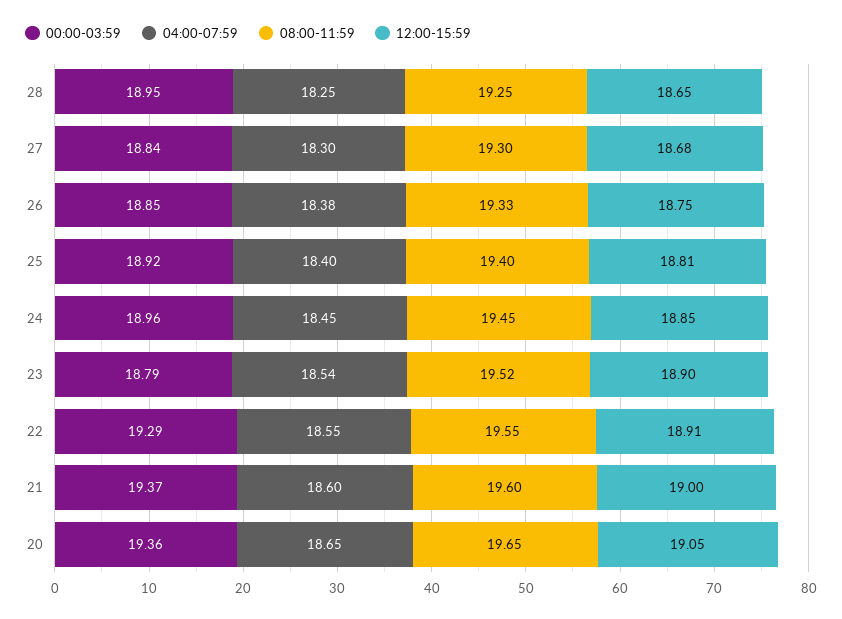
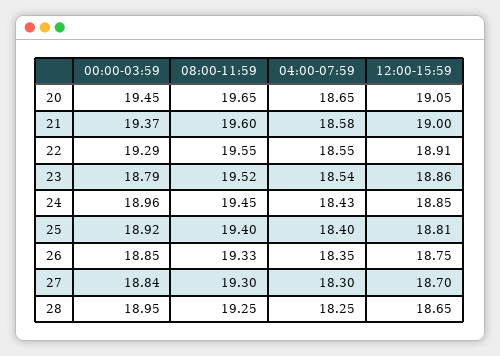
  {
    "00:00-03:59": {
      "28": 18.95,
      "27": 18.84,
      "26": 18.85,
      "25": 18.92,
      "24": 18.96,
      "23": 18.79,
      "22": 19.29,
      "21": 19.37,
-     "20": 19.36
+     "20": 19.45
    },
    "04:00-07:59": {
      "28": 18.25,
      "27": 18.3,
-     "26": 18.38,
+     "26": 18.35,
      "25": 18.4,
-     "24": 18.45,
+     "24": 18.43,
      "23": 18.54,
      "22": 18.55,
-     "21": 18.6,
+     "21": 18.58,
      "20": 18.65
    },
    "08:00-11:59": {
      "28": 19.25,
      "27": 19.3,
      "26": 19.33,
      "25": 19.4,
      "24": 19.45,
      "23": 19.52,
      "22": 19.55,
      "21": 19.6,
      "20": 19.65
    },
    "12:00-15:59": {
      "28": 18.65,
-     "27": 18.68,
+     "27": 18.7,
      "26": 18.75,
      "25": 18.81,
      "24": 18.85,
-     "23": 18.9,
+     "23": 18.86,
      "22": 18.91,
      "21": 19,
      "20": 19.05
    }
  }

